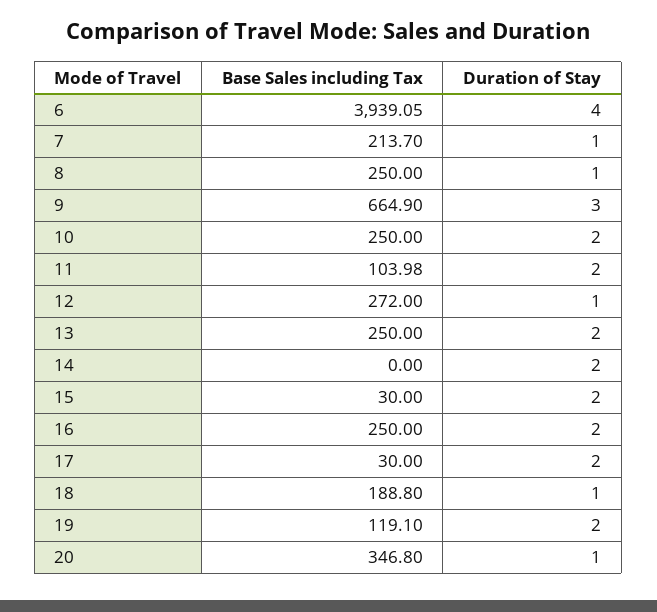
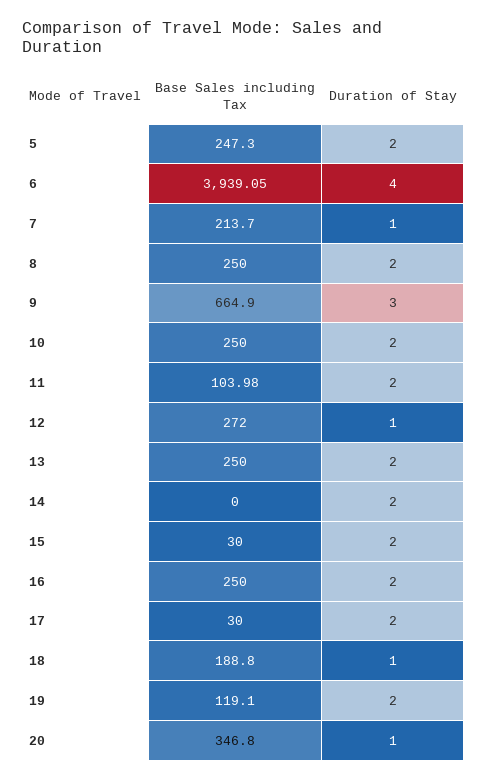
  {
    "Base Sales including Tax": {
      "6": 3939.05,
      "7": 213.7,
      "8": 250,
      "9": 664.9,
      "10": 250,
      "11": 103.98,
      "12": 272,
      "13": 250,
      "14": 0,
      "15": 30,
      "16": 250,
      "17": 30,
      "18": 188.8,
      "19": 119.1,
-     "20": 346.8
+     "20": 346.8,
+     "5": 247.3
    },
    "Duration of Stay": {
      "6": 4,
      "7": 1,
-     "8": 1,
+     "8": 2,
      "9": 3,
      "10": 2,
      "11": 2,
      "12": 1,
      "13": 2,
      "14": 2,
      "15": 2,
      "16": 2,
      "17": 2,
      "18": 1,
      "19": 2,
-     "20": 1
+     "20": 1,
+     "5": 2
    }
  }

